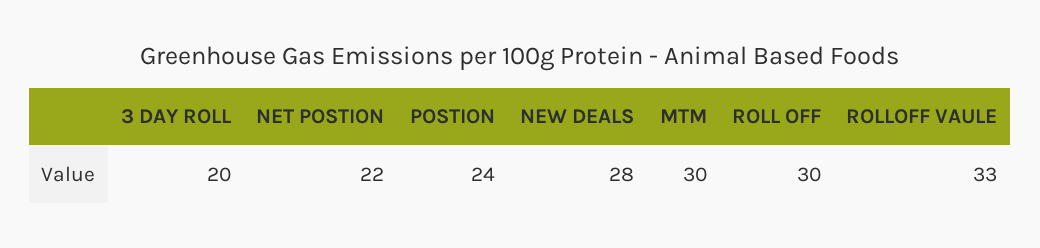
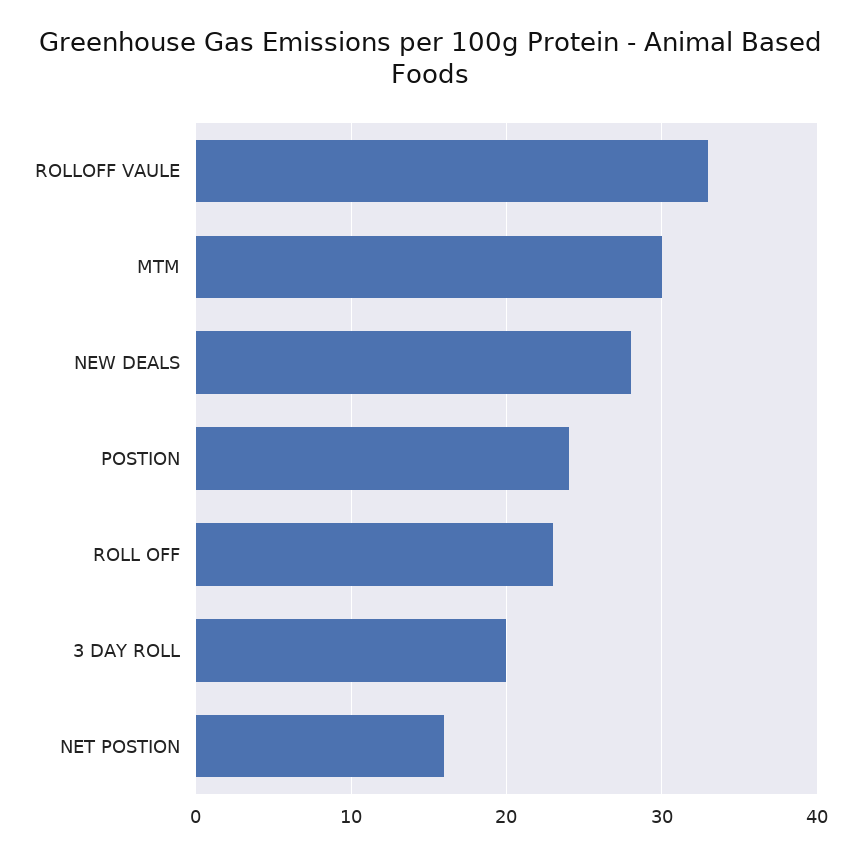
  {
    "3 DAY ROLL": 20,
-   "NET POSTION": 22,
+   "NET POSTION": 16,
    "POSTION": 24,
    "NEW DEALS": 28,
    "MTM": 30,
-   "ROLL OFF": 30,
+   "ROLL OFF": 23,
    "ROLLOFF VAULE": 33
  }

